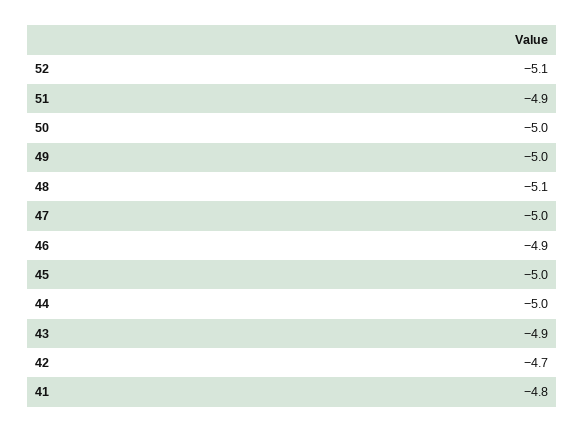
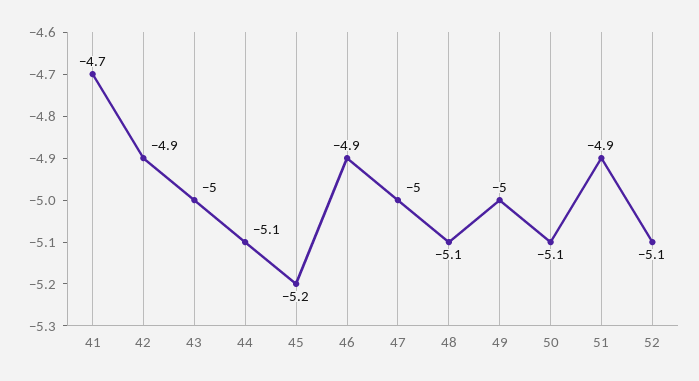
  {
    "52": -5.1,
    "51": -4.9,
-   "50": -5,
+   "50": -5.1,
    "49": -5,
    "48": -5.1,
    "47": -5,
    "46": -4.9,
-   "45": -5,
+   "45": -5.2,
-   "44": -5,
+   "44": -5.1,
-   "43": -4.9,
+   "43": -5,
-   "42": -4.7,
+   "42": -4.9,
-   "41": -4.8
+   "41": -4.7
  }

